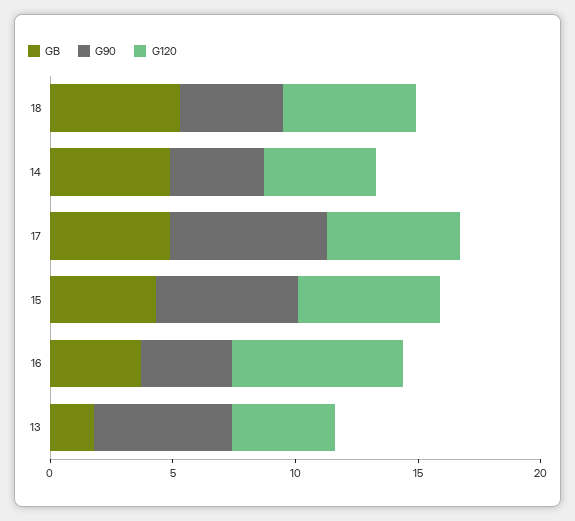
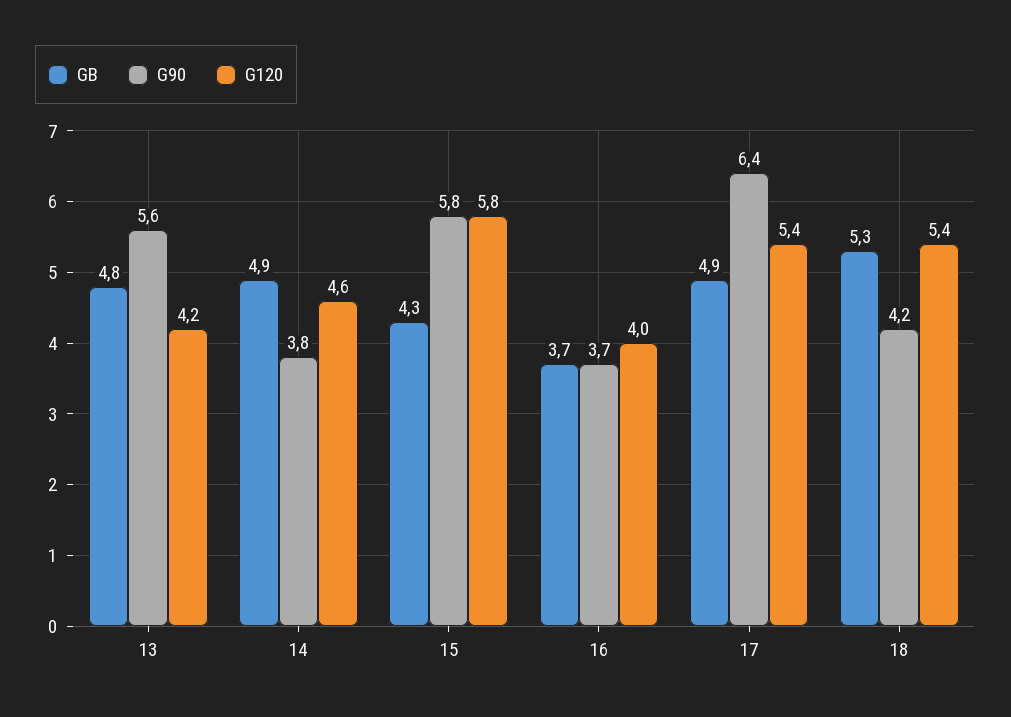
  {
    "GB": {
      "18": 5.3,
      "14": 4.9,
      "17": 4.9,
      "15": 4.3,
      "16": 3.7,
-     "13": 2
+     "13": 4.8
    },
    "G90": {
      "18": 4.2,
      "14": 3.8,
      "17": 6.4,
      "15": 5.8,
      "16": 3.7,
      "13": 5.6
    },
    "G120": {
      "18": 5.4,
      "14": 4.6,
      "17": 5.4,
      "15": 5.8,
-     "16": 7,
+     "16": 4,
      "13": 4.2
    }
  }

